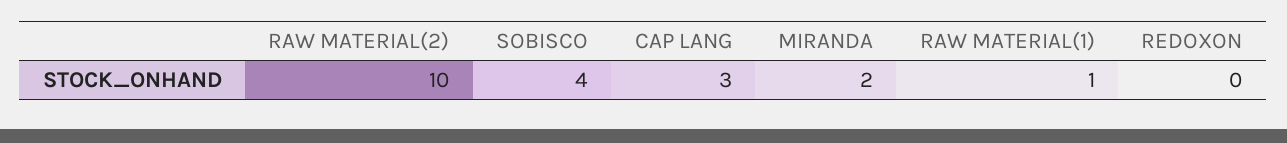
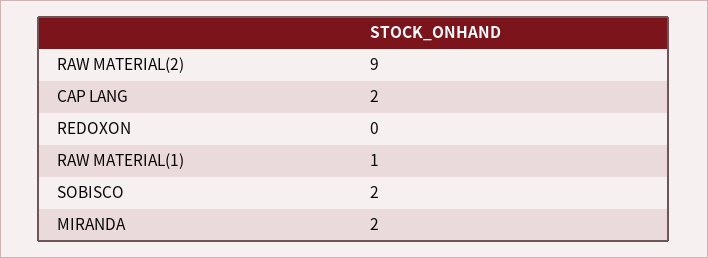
  {
-   "RAW MATERIAL(2)": 10,
+   "RAW MATERIAL(2)": 9,
-   "SOBISCO": 4,
+   "SOBISCO": 2,
-   "CAP LANG": 3,
+   "CAP LANG": 2,
    "MIRANDA": 2,
    "RAW MATERIAL(1)": 1,
    "REDOXON": 0
  }

